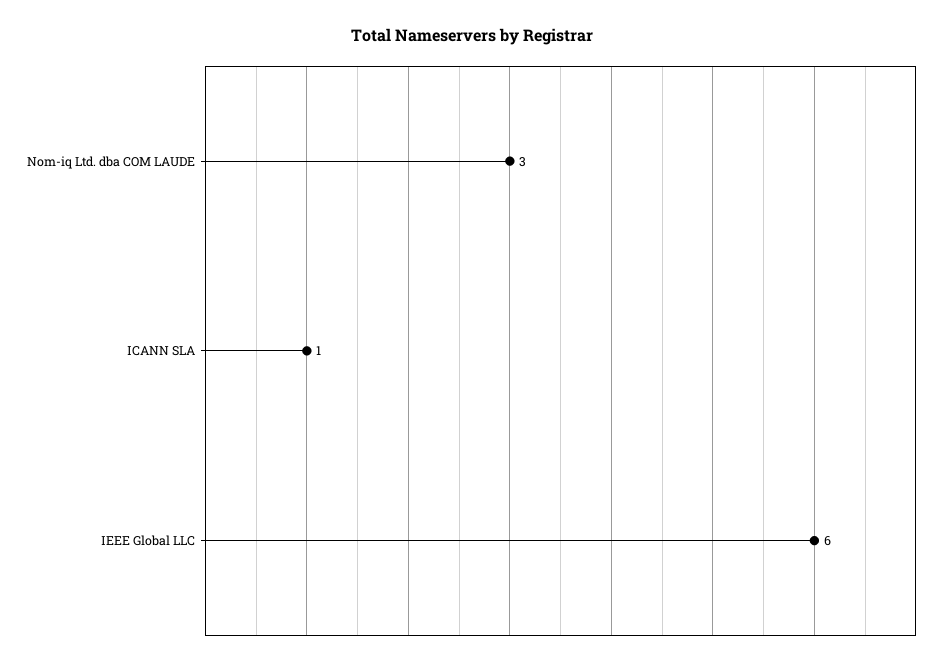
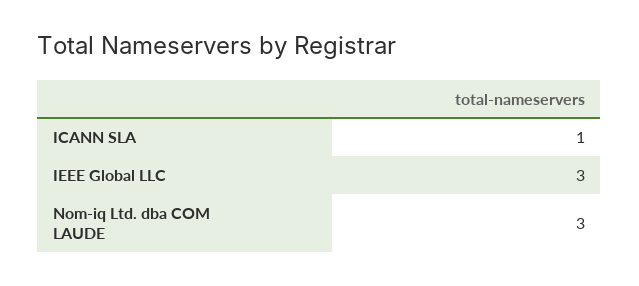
  {
    "Nom-iq Ltd. dba COM LAUDE": 3,
    "ICANN SLA": 1,
-   "IEEE Global LLC": 6
+   "IEEE Global LLC": 3
  }

